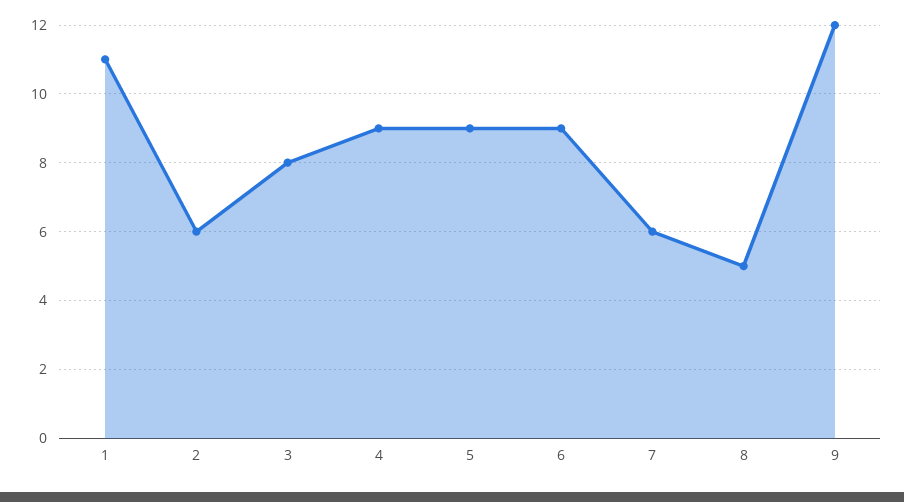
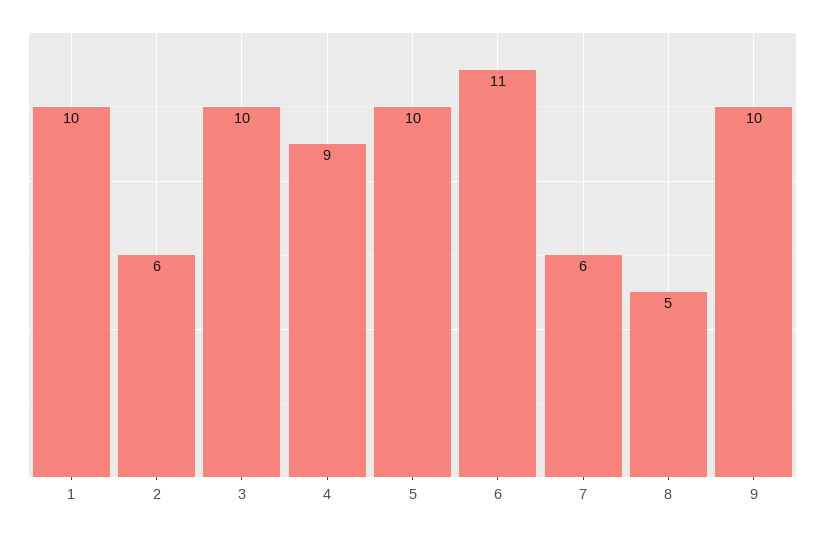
  {
-   "1": 11,
+   "1": 10,
    "2": 6,
-   "3": 8,
+   "3": 10,
    "4": 9,
-   "5": 9,
+   "5": 10,
-   "6": 9,
+   "6": 11,
    "7": 6,
    "8": 5,
-   "9": 12
+   "9": 10
  }

